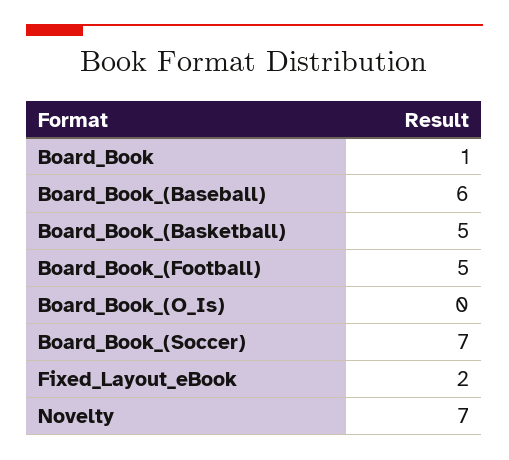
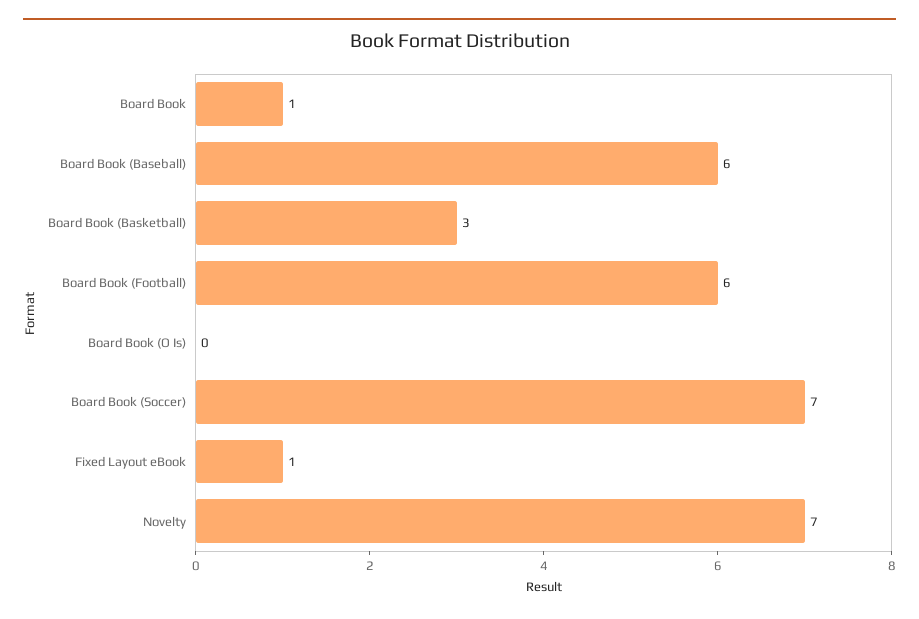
  {
    "Board_Book": 1,
    "Board_Book_(Baseball)": 6,
-   "Board_Book_(Basketball)": 5,
+   "Board_Book_(Basketball)": 3,
-   "Board_Book_(Football)": 5,
+   "Board_Book_(Football)": 6,
    "Board_Book_(O_Is)": 0,
    "Board_Book_(Soccer)": 7,
-   "Fixed_Layout_eBook": 2,
+   "Fixed_Layout_eBook": 1,
    "Novelty": 7
  }

